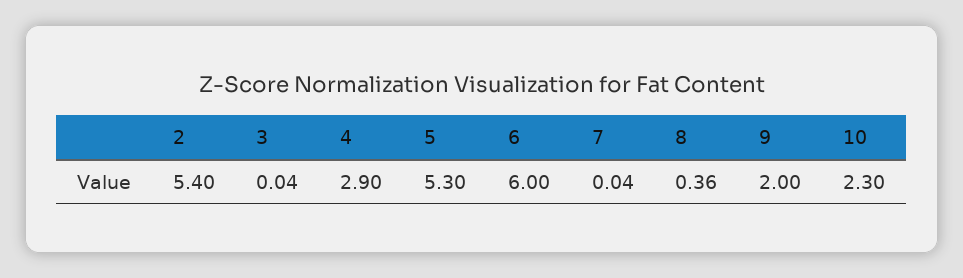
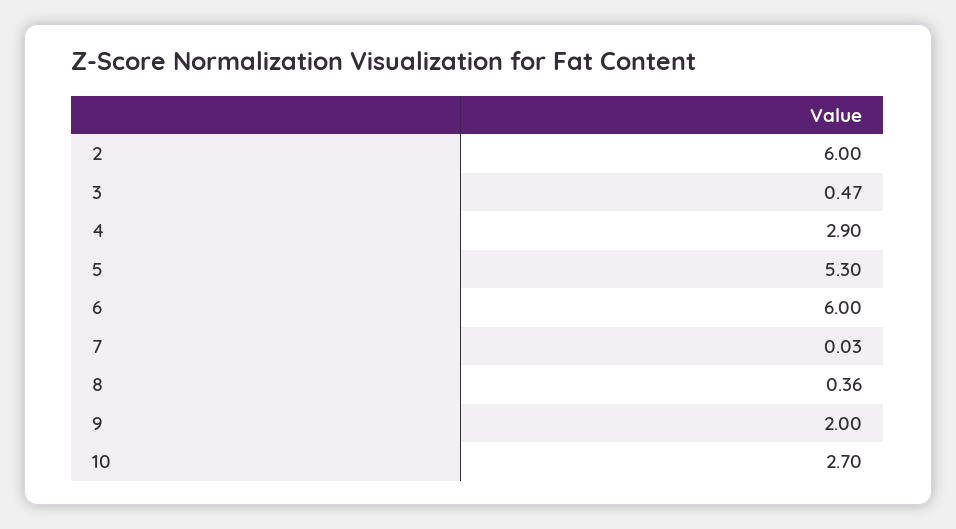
  {
-   "2": 5.4,
+   "2": 6,
-   "3": 0.04,
+   "3": 0.47,
    "4": 2.9,
    "5": 5.3,
    "6": 6,
-   "7": 0.04,
+   "7": 0.03,
    "8": 0.36,
    "9": 2,
-   "10": 2.3
+   "10": 2.7
  }

